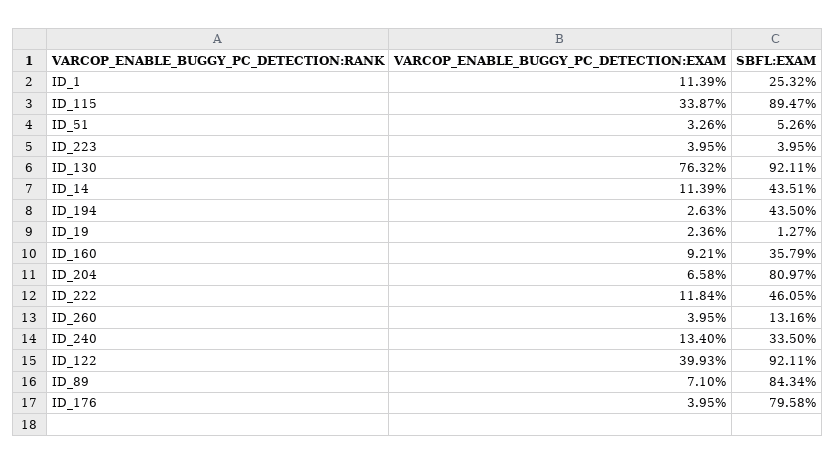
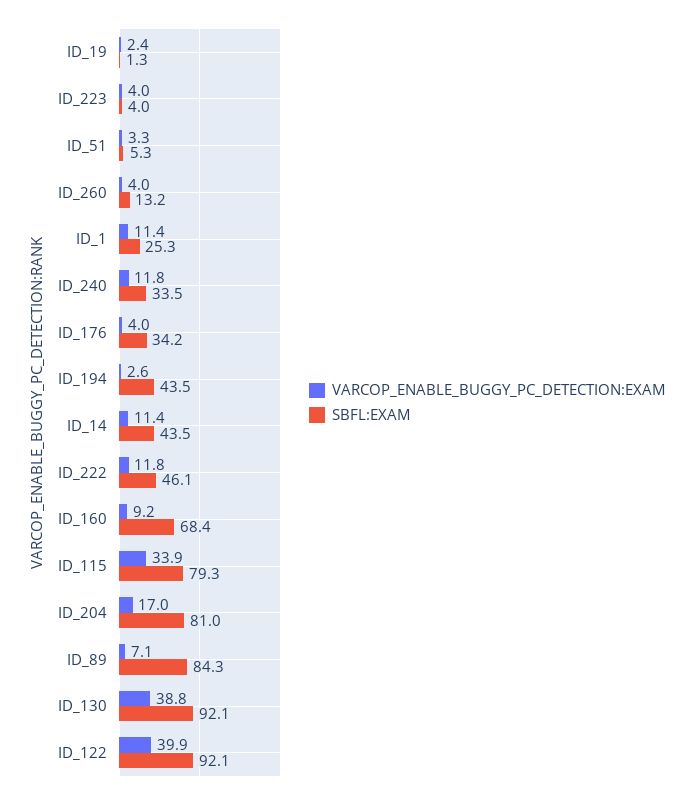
  {
    "VARCOP_ENABLE_BUGGY_PC_DETECTION:EXAM": {
      "ID_1": 11.39,
      "ID_115": 33.87,
      "ID_51": 3.26,
      "ID_223": 3.95,
-     "ID_130": 76.32,
+     "ID_130": 38.8,
      "ID_14": 11.39,
      "ID_194": 2.63,
      "ID_19": 2.36,
      "ID_160": 9.21,
-     "ID_204": 6.58,
+     "ID_204": 17,
      "ID_222": 11.84,
      "ID_260": 3.95,
-     "ID_240": 13.4,
+     "ID_240": 11.8,
      "ID_122": 39.93,
      "ID_89": 7.1,
      "ID_176": 3.95
    },
    "SBFL:EXAM": {
      "ID_1": 25.32,
-     "ID_115": 89.47,
+     "ID_115": 79.3,
      "ID_51": 5.26,
      "ID_223": 3.95,
      "ID_130": 92.11,
      "ID_14": 43.51,
      "ID_194": 43.5,
      "ID_19": 1.27,
-     "ID_160": 35.79,
+     "ID_160": 68.4,
      "ID_204": 80.97,
      "ID_222": 46.05,
      "ID_260": 13.16,
      "ID_240": 33.5,
      "ID_122": 92.11,
      "ID_89": 84.34,
-     "ID_176": 79.58
+     "ID_176": 34.2
    }
  }

